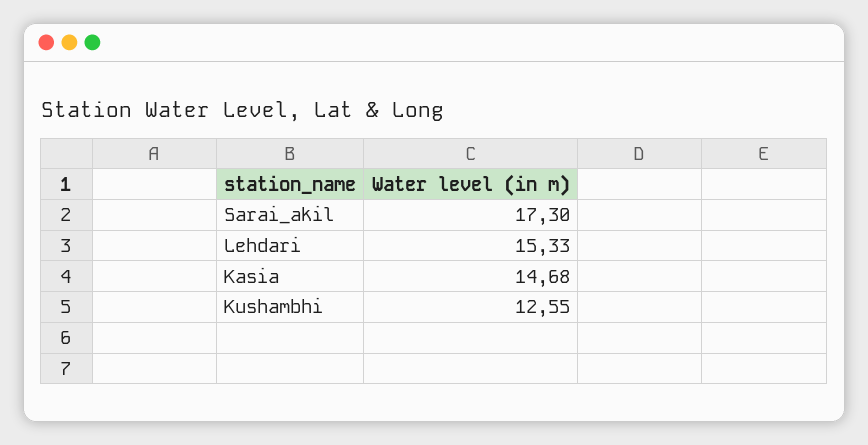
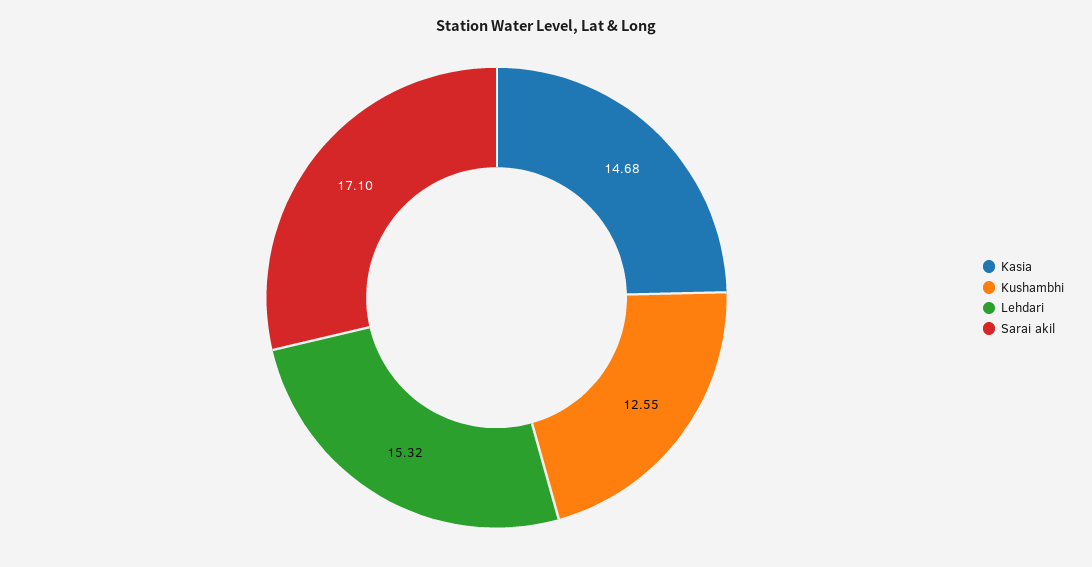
  {
-   "Sarai_akil": 17.3,
+   "Sarai_akil": 17.1,
-   "Lehdari": 15.33,
+   "Lehdari": 15.32,
    "Kasia": 14.68,
    "Kushambhi": 12.55
  }

